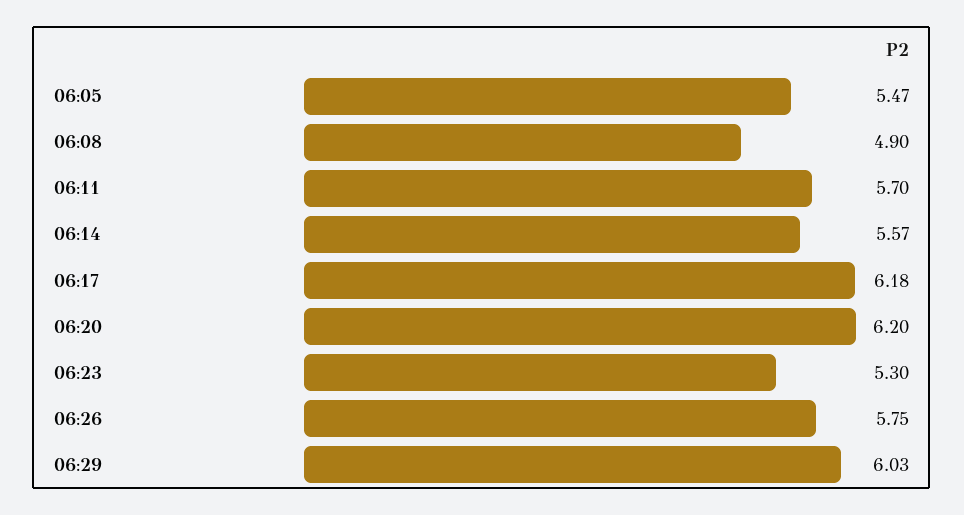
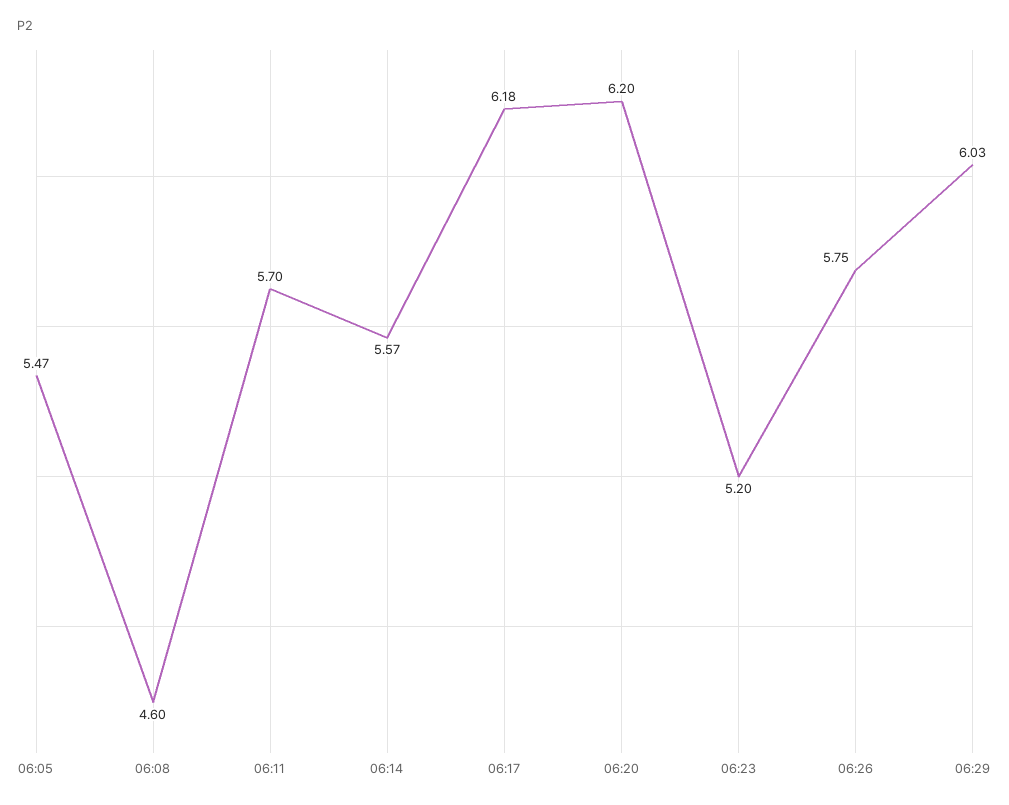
  {
    "06:05": 5.47,
-   "06:08": 4.9,
+   "06:08": 4.6,
    "06:11": 5.7,
    "06:14": 5.57,
    "06:17": 6.18,
    "06:20": 6.2,
-   "06:23": 5.3,
+   "06:23": 5.2,
    "06:26": 5.75,
    "06:29": 6.03
  }

